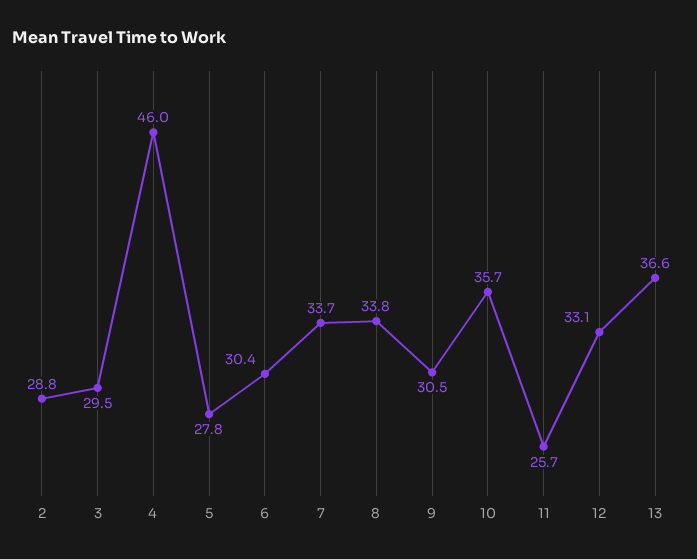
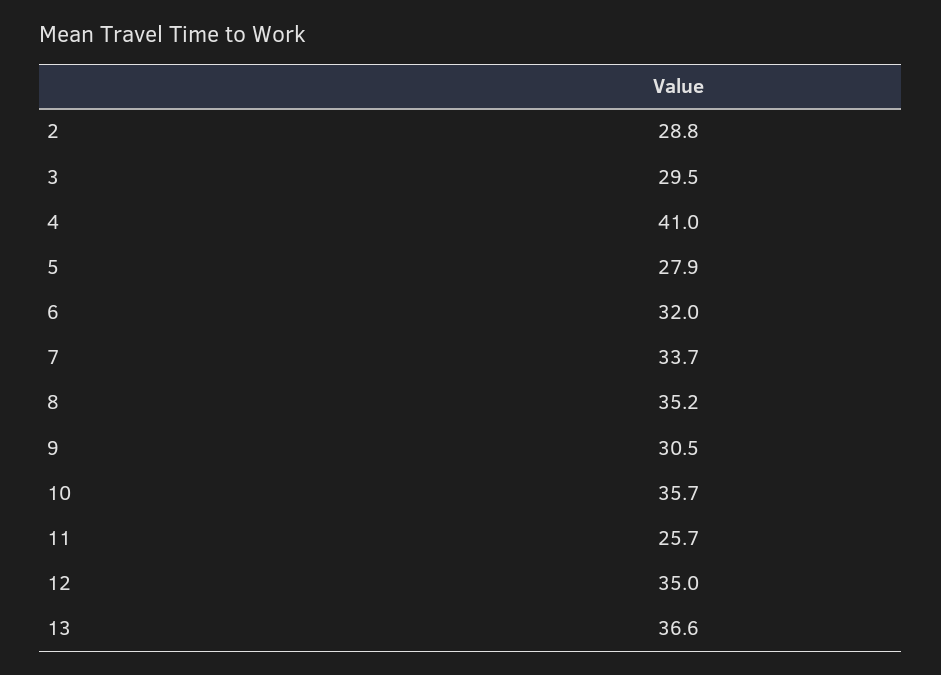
  {
    "2": 28.8,
    "3": 29.5,
-   "4": 46,
+   "4": 41,
-   "5": 27.8,
+   "5": 27.9,
-   "6": 30.4,
+   "6": 32,
    "7": 33.7,
-   "8": 33.8,
+   "8": 35.2,
    "9": 30.5,
    "10": 35.7,
    "11": 25.7,
-   "12": 33.1,
+   "12": 35,
    "13": 36.6
  }

